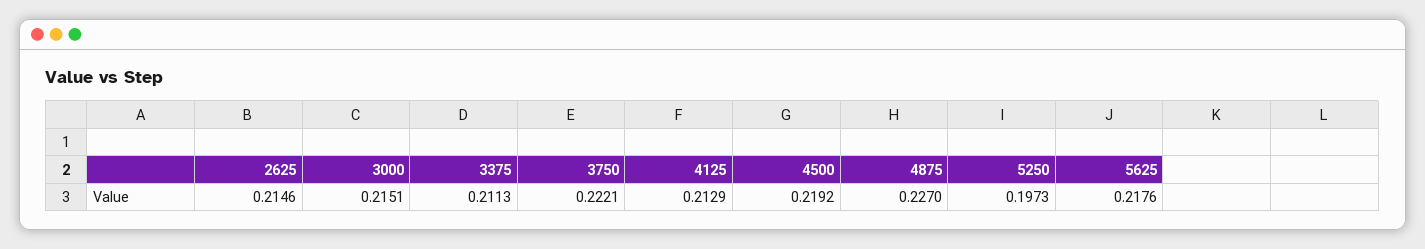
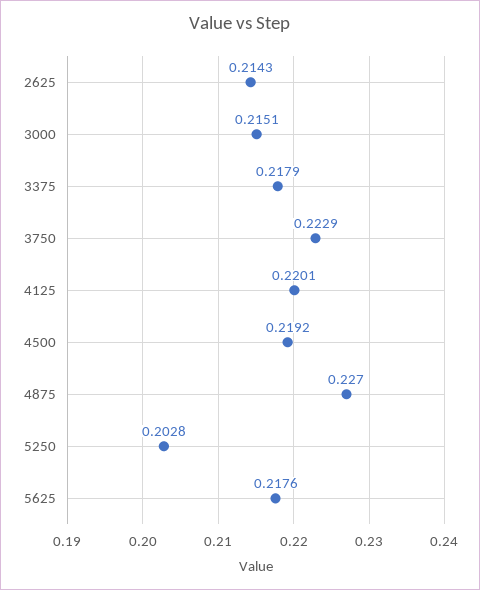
  {
-   "2625": 0.2146,
+   "2625": 0.2143,
    "3000": 0.2151,
-   "3375": 0.2113,
+   "3375": 0.2179,
-   "3750": 0.2221,
+   "3750": 0.2229,
-   "4125": 0.2129,
+   "4125": 0.2201,
    "4500": 0.2192,
    "4875": 0.227,
-   "5250": 0.1973,
+   "5250": 0.2028,
    "5625": 0.2176
  }

